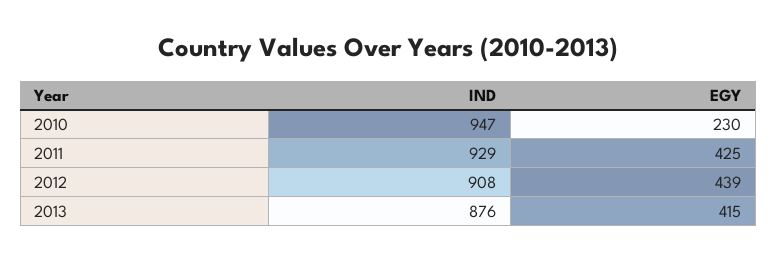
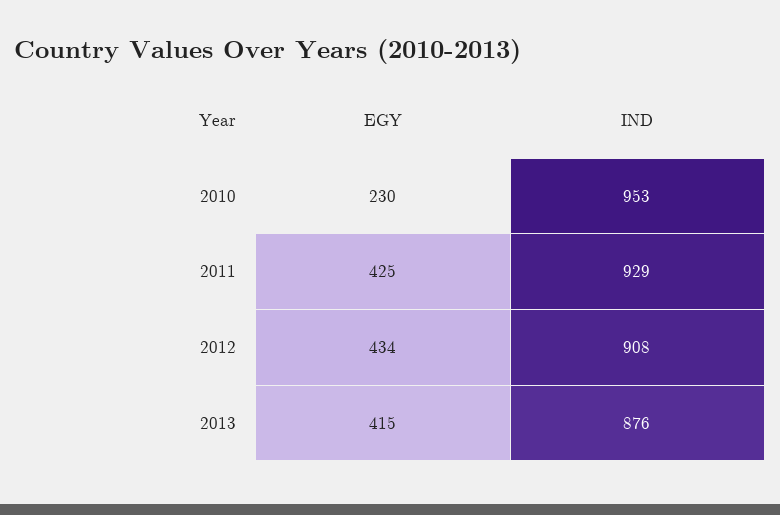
  {
    "IND": {
-     "2010": 947,
+     "2010": 953,
      "2011": 929,
      "2012": 908,
      "2013": 876
    },
    "EGY": {
      "2010": 230,
      "2011": 425,
-     "2012": 439,
+     "2012": 434,
      "2013": 415
    }
  }

